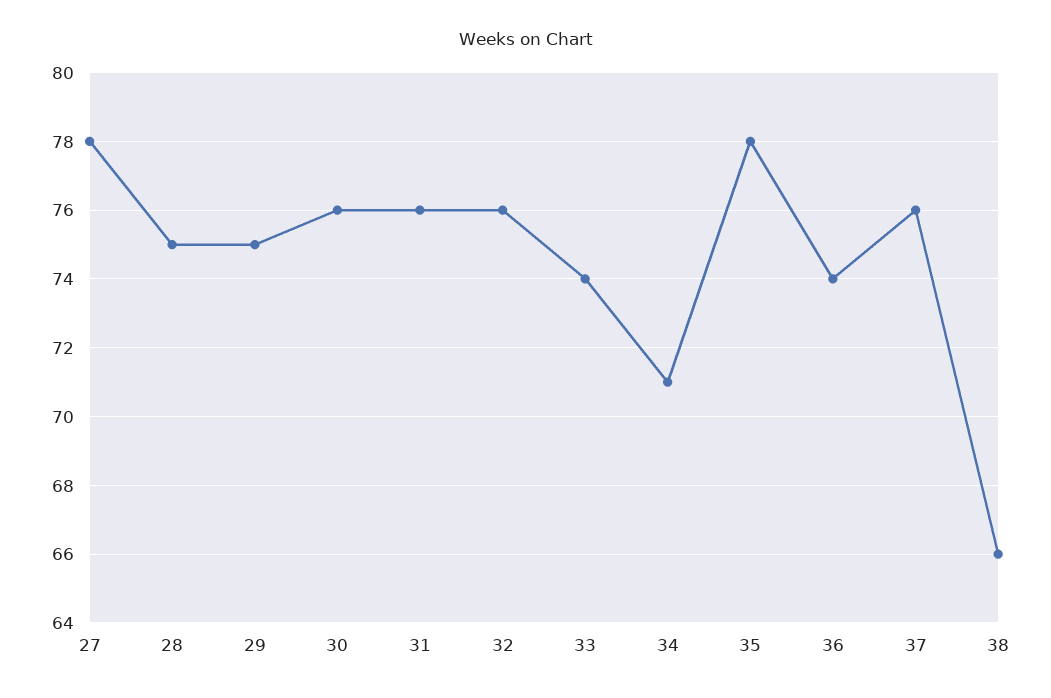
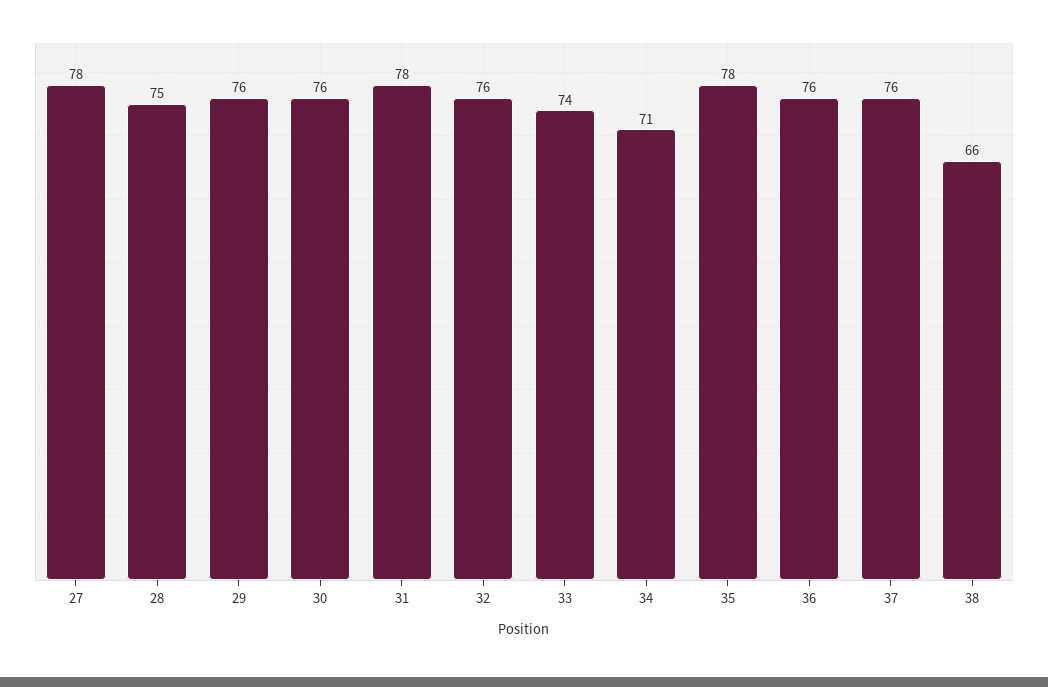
  {
    "27": 78,
    "28": 75,
-   "29": 75,
+   "29": 76,
    "30": 76,
-   "31": 76,
+   "31": 78,
    "32": 76,
    "33": 74,
    "34": 71,
    "35": 78,
-   "36": 74,
+   "36": 76,
    "37": 76,
    "38": 66
  }

